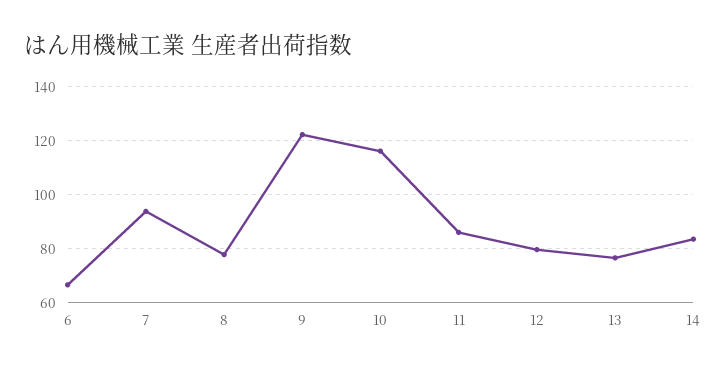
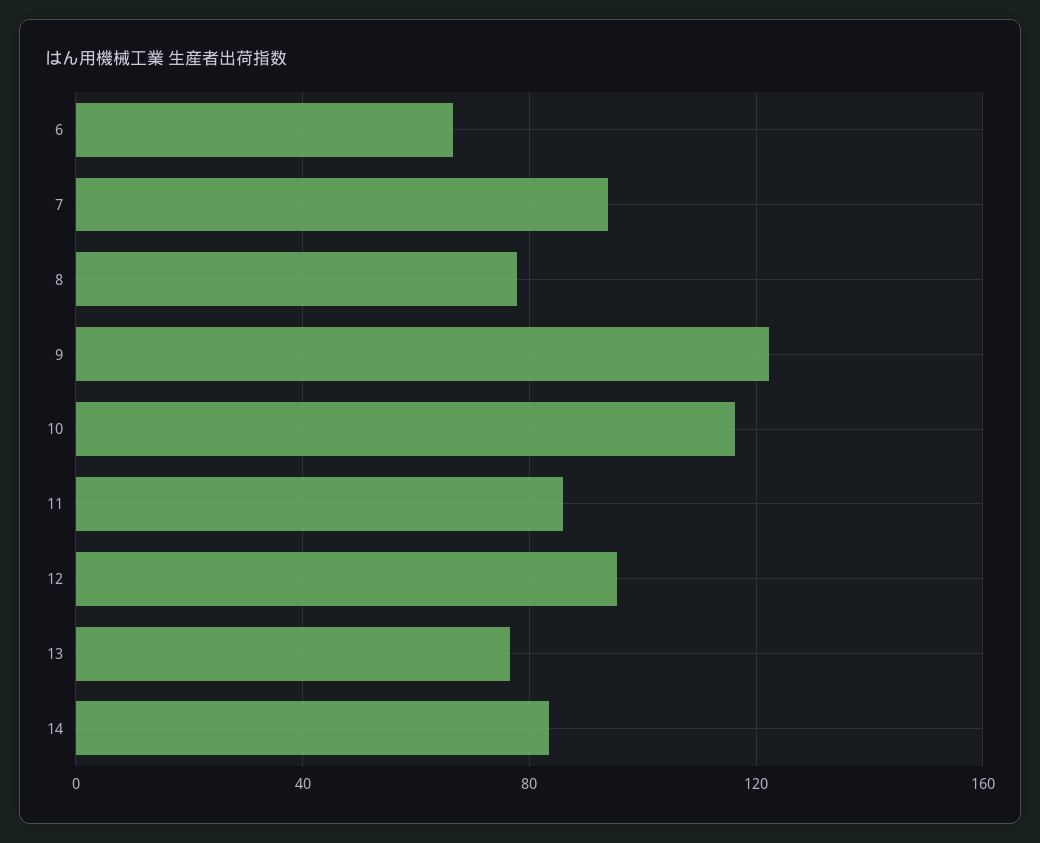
  {
    "6": 67.5,
    "7": 95,
    "8": 77.5,
    "9": 122.5,
    "10": 115,
    "11": 85,
-   "12": 80,
+   "12": 95,
    "13": 77.5,
    "14": 82.5
  }

